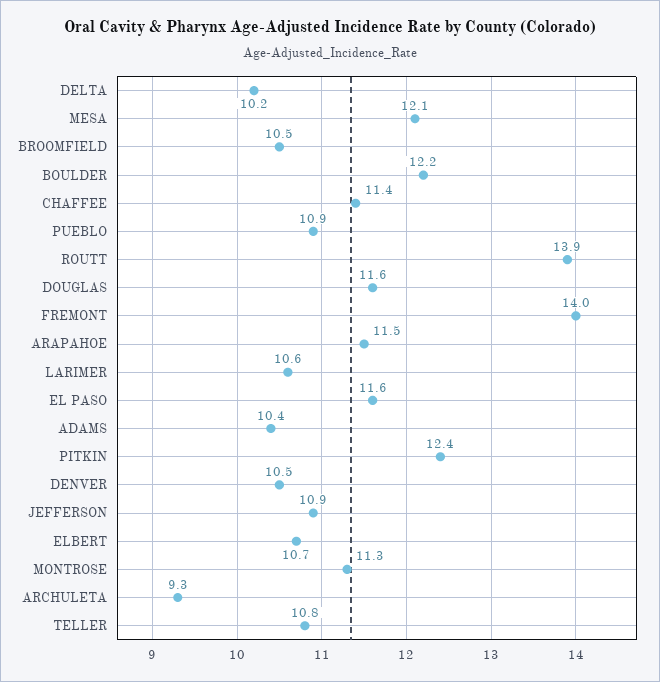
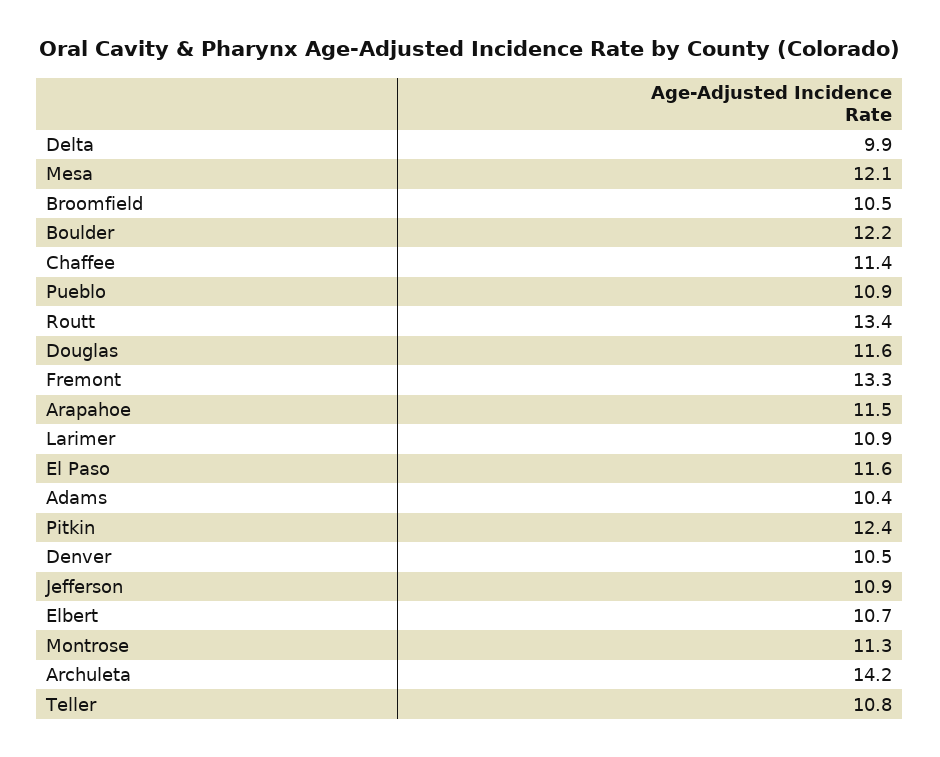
  {
-   "DELTA": 10.2,
+   "DELTA": 9.9,
    "MESA": 12.1,
    "BROOMFIELD": 10.5,
    "BOULDER": 12.2,
    "CHAFFEE": 11.4,
    "PUEBLO": 10.9,
-   "ROUTT": 13.9,
+   "ROUTT": 13.4,
    "DOUGLAS": 11.6,
-   "FREMONT": 14,
+   "FREMONT": 13.3,
    "ARAPAHOE": 11.5,
-   "LARIMER": 10.6,
+   "LARIMER": 10.9,
    "EL PASO": 11.6,
    "ADAMS": 10.4,
    "PITKIN": 12.4,
    "DENVER": 10.5,
    "JEFFERSON": 10.9,
    "ELBERT": 10.7,
    "MONTROSE": 11.3,
-   "ARCHULETA": 9.3,
+   "ARCHULETA": 14.2,
    "TELLER": 10.8
  }

